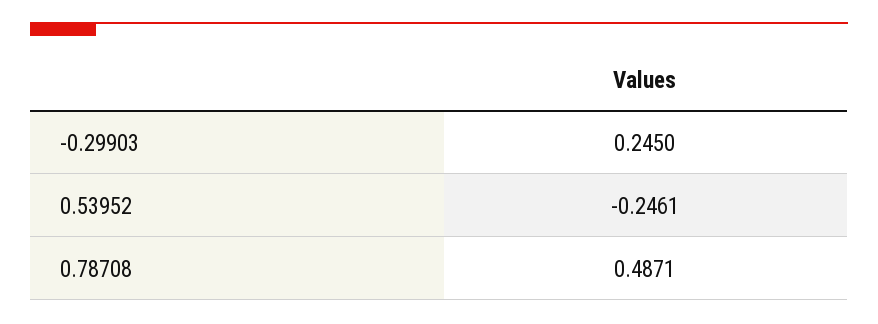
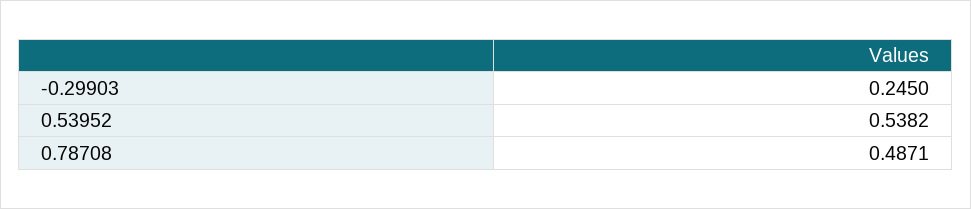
  {
    "-0.29903": 0.245,
-   "0.53952": -0.2461,
+   "0.53952": 0.5382,
    "0.78708": 0.4871
  }

